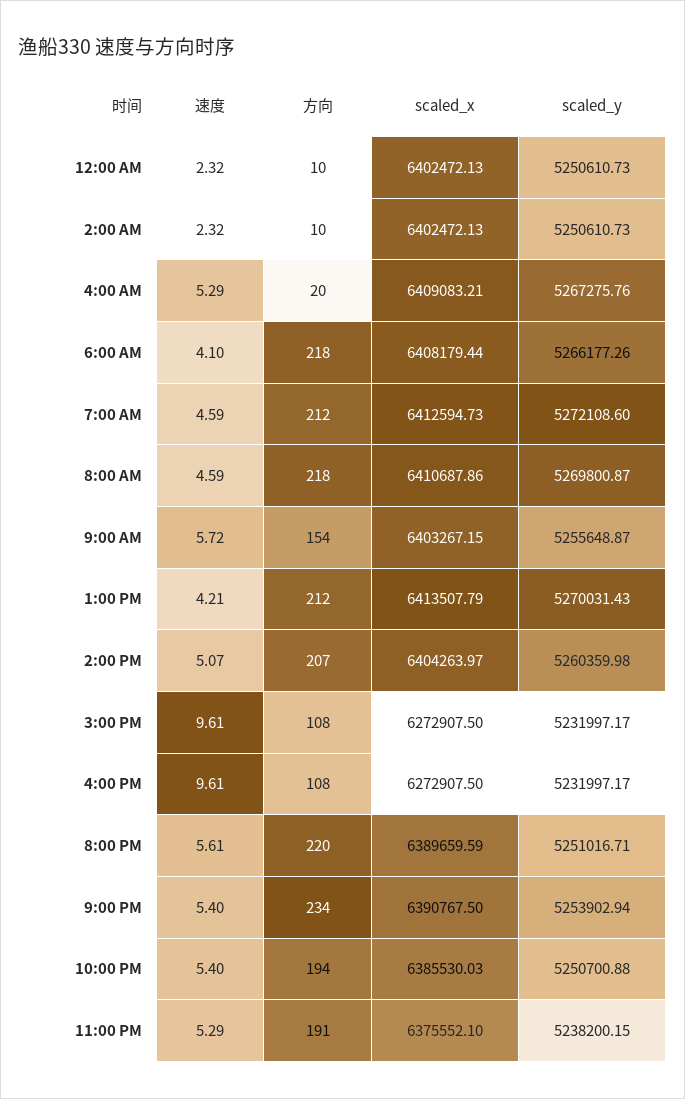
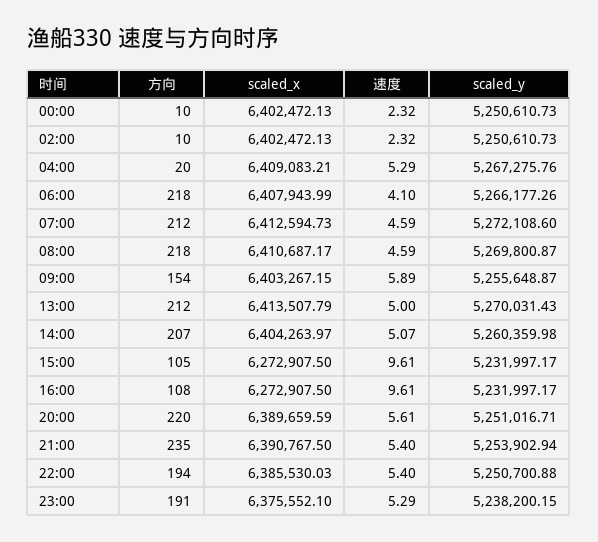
  {
    "速度": {
      "12:00 AM": 2.32,
      "2:00 AM": 2.32,
      "4:00 AM": 5.29,
      "6:00 AM": 4.1,
      "7:00 AM": 4.59,
      "8:00 AM": 4.59,
-     "9:00 AM": 5.72,
+     "9:00 AM": 5.89,
-     "1:00 PM": 4.21,
+     "1:00 PM": 5,
      "2:00 PM": 5.07,
      "3:00 PM": 9.61,
      "4:00 PM": 9.61,
      "8:00 PM": 5.61,
      "9:00 PM": 5.4,
      "10:00 PM": 5.4,
      "11:00 PM": 5.29
    },
    "方向": {
      "12:00 AM": 10,
      "2:00 AM": 10,
      "4:00 AM": 20,
      "6:00 AM": 218,
      "7:00 AM": 212,
      "8:00 AM": 218,
      "9:00 AM": 154,
      "1:00 PM": 212,
      "2:00 PM": 207,
-     "3:00 PM": 108,
+     "3:00 PM": 105,
      "4:00 PM": 108,
      "8:00 PM": 220,
-     "9:00 PM": 234,
+     "9:00 PM": 235,
      "10:00 PM": 194,
      "11:00 PM": 191
    },
    "scaled_x": {
      "12:00 AM": 6402472.13,
      "2:00 AM": 6402472.13,
      "4:00 AM": 6409083.21,
-     "6:00 AM": 6408179.44,
+     "6:00 AM": 6407943.99,
      "7:00 AM": 6412594.73,
-     "8:00 AM": 6410687.86,
+     "8:00 AM": 6410687.17,
      "9:00 AM": 6403267.15,
      "1:00 PM": 6413507.79,
      "2:00 PM": 6404263.97,
      "3:00 PM": 6272907.5,
      "4:00 PM": 6272907.5,
      "8:00 PM": 6389659.59,
      "9:00 PM": 6390767.5,
      "10:00 PM": 6385530.03,
      "11:00 PM": 6375552.1
    },
    "scaled_y": {
      "12:00 AM": 5250610.73,
      "2:00 AM": 5250610.73,
      "4:00 AM": 5267275.76,
      "6:00 AM": 5266177.26,
      "7:00 AM": 5272108.6,
      "8:00 AM": 5269800.87,
      "9:00 AM": 5255648.87,
      "1:00 PM": 5270031.43,
      "2:00 PM": 5260359.98,
      "3:00 PM": 5231997.17,
      "4:00 PM": 5231997.17,
      "8:00 PM": 5251016.71,
      "9:00 PM": 5253902.94,
      "10:00 PM": 5250700.88,
      "11:00 PM": 5238200.15
    }
  }

